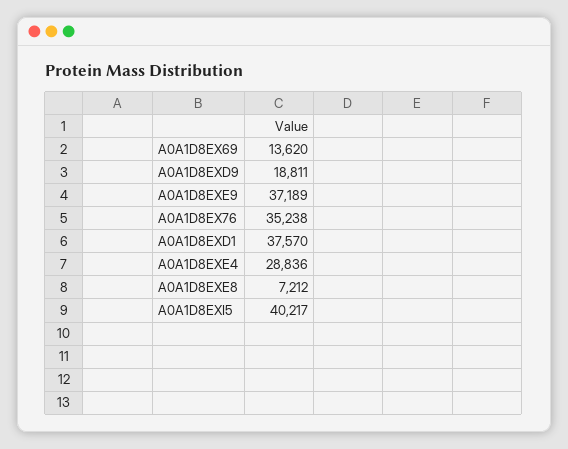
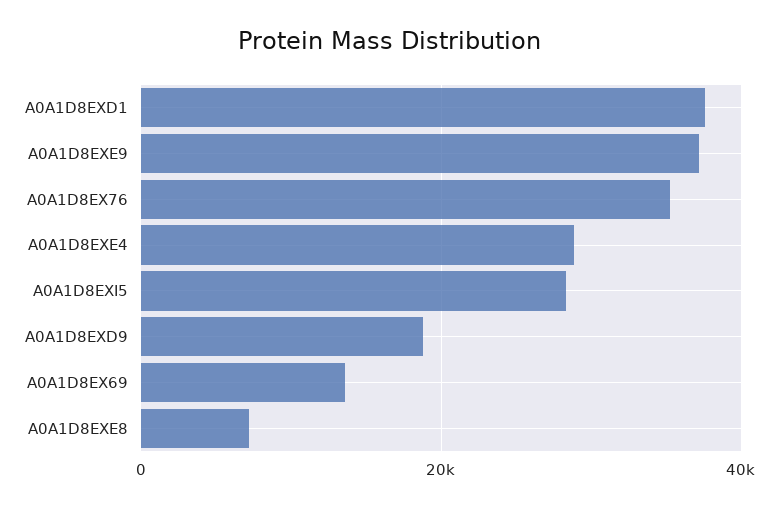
  {
    "A0A1D8EX69": 13620,
    "A0A1D8EXD9": 18811,
    "A0A1D8EXE9": 37189,
    "A0A1D8EX76": 35238,
    "A0A1D8EXD1": 37570,
    "A0A1D8EXE4": 28836,
    "A0A1D8EXE8": 7212,
-   "A0A1D8EXI5": 40217
+   "A0A1D8EXI5": 28000
  }

